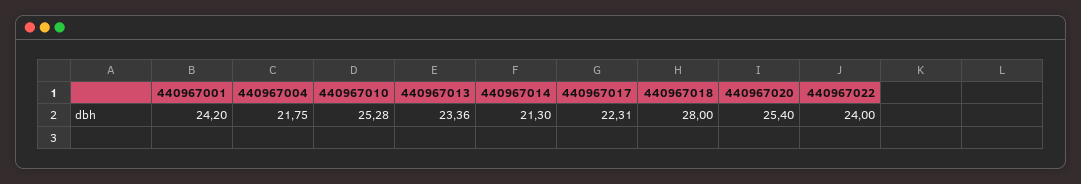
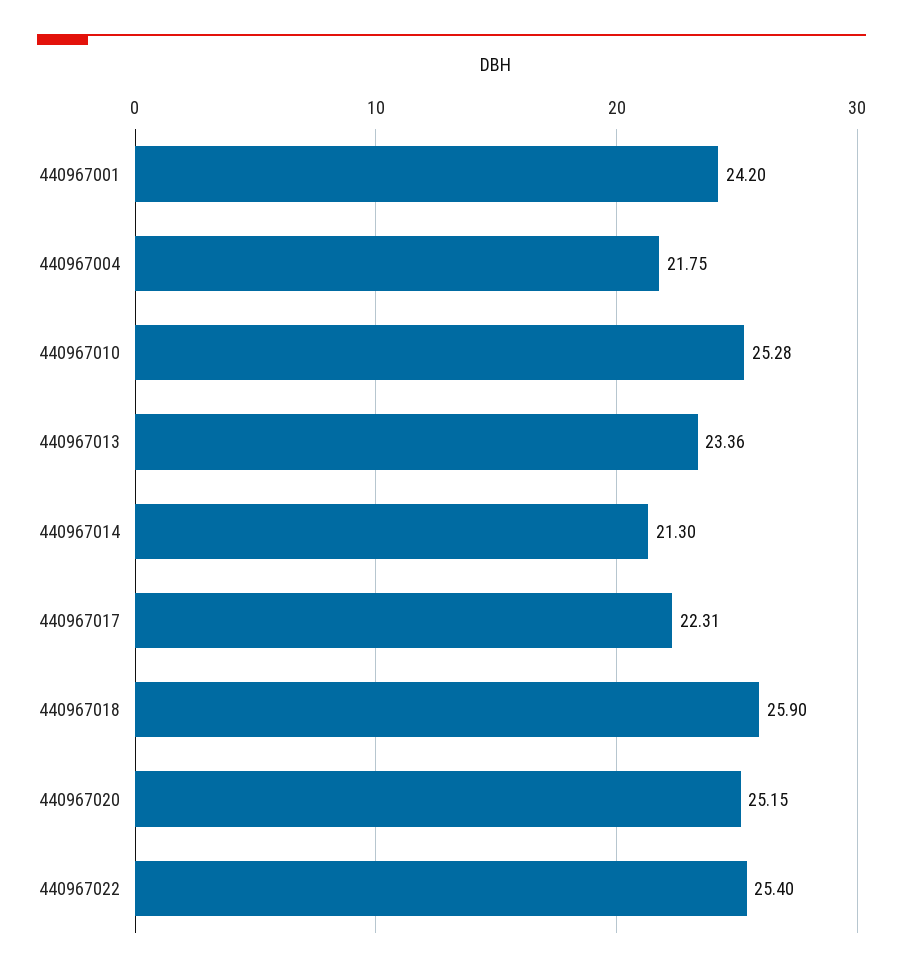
  {
    "440967001": 24.2,
    "440967004": 21.75,
    "440967010": 25.28,
    "440967013": 23.36,
    "440967014": 21.3,
    "440967017": 22.31,
-   "440967018": 28,
+   "440967018": 25.9,
-   "440967020": 25.4,
+   "440967020": 25.15,
-   "440967022": 24
+   "440967022": 25.4
  }

